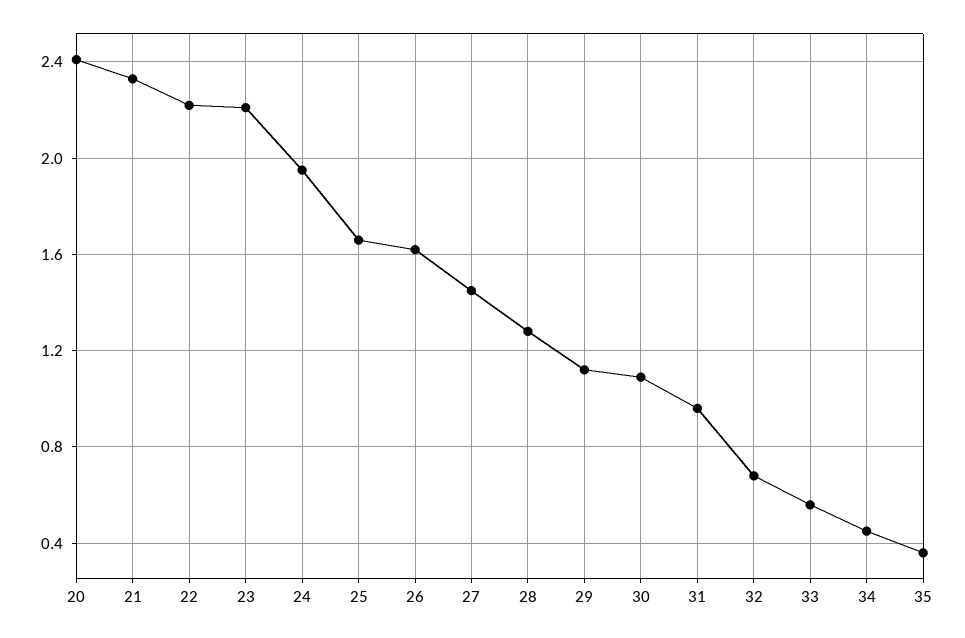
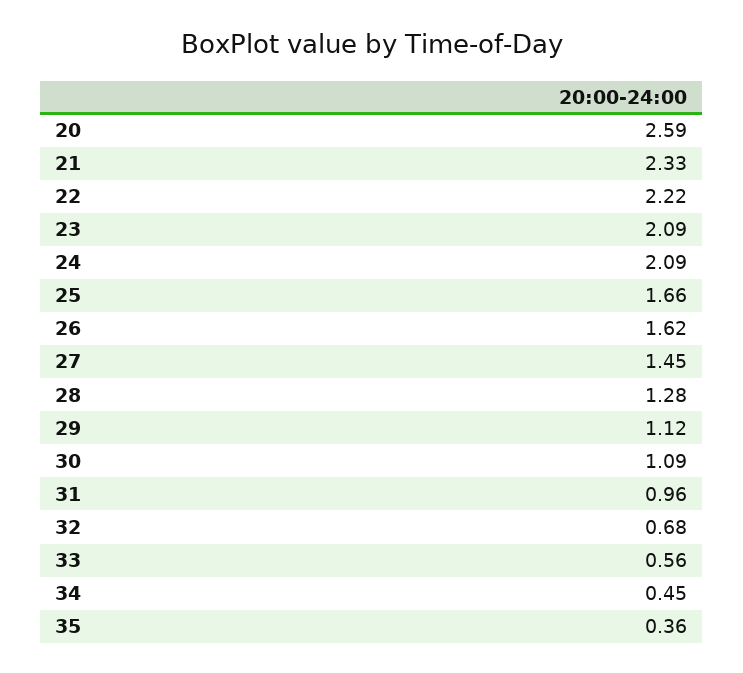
  {
-   "20": 2.4,
+   "20": 2.59,
    "21": 2.33,
    "22": 2.22,
-   "23": 2.2,
+   "23": 2.09,
-   "24": 1.95,
+   "24": 2.09,
    "25": 1.66,
    "26": 1.62,
    "27": 1.45,
    "28": 1.28,
    "29": 1.12,
    "30": 1.09,
    "31": 0.96,
    "32": 0.68,
    "33": 0.56,
    "34": 0.45,
    "35": 0.36
  }

